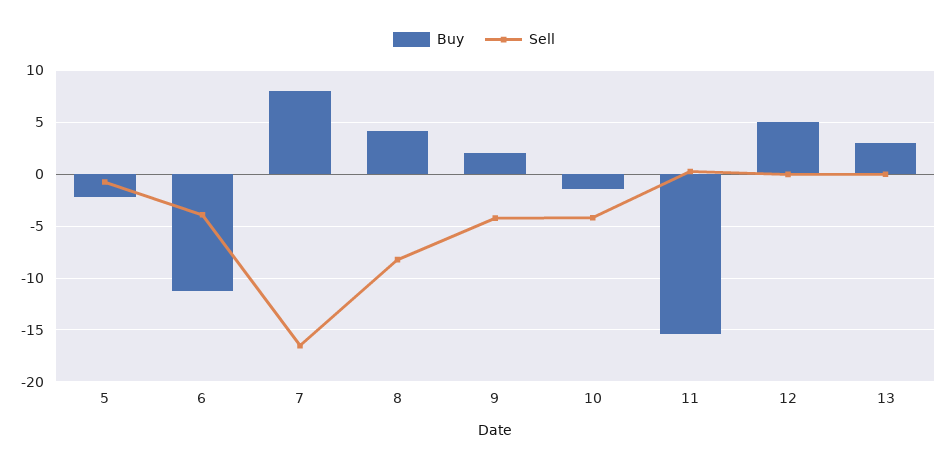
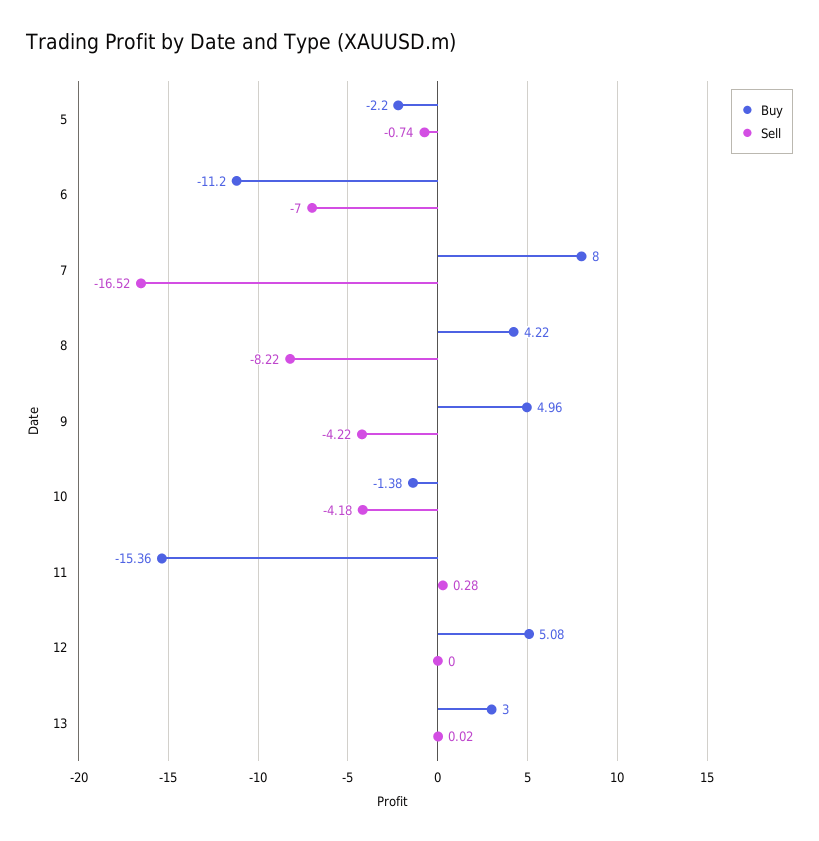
  {
    "Buy": {
      "5": -2.2,
      "6": -11.2,
      "7": 8,
      "8": 4.22,
-     "9": 2,
+     "9": 4.96,
      "10": -1.38,
      "11": -15.36,
      "12": 5.08,
      "13": 3
    },
    "Sell": {
      "5": -0.74,
-     "6": -4,
+     "6": -7,
      "7": -16.52,
      "8": -8.22,
      "9": -4.22,
      "10": -4.18,
      "11": 0.28,
      "12": 0,
      "13": 0.02
    }
  }

